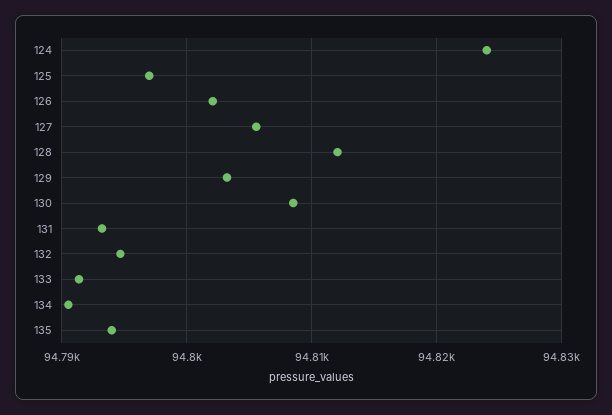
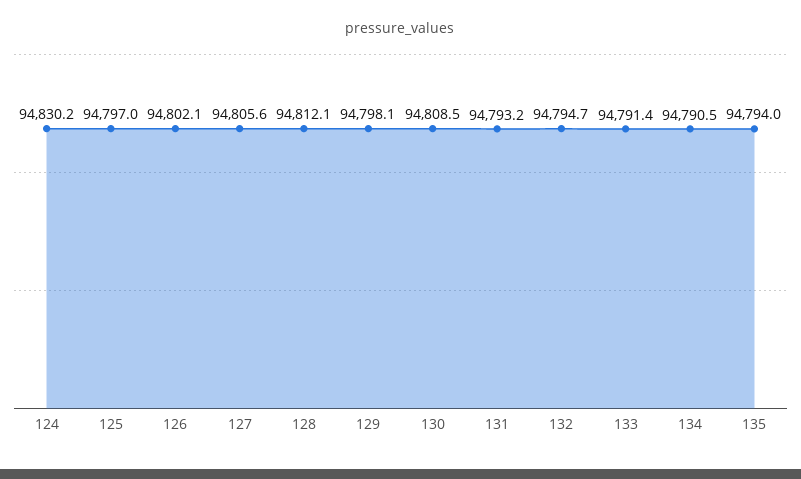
  {
-   "124": 94824,
+   "124": 94830.2,
    "125": 94797,
    "126": 94802.1,
    "127": 94805.6,
    "128": 94812.1,
-   "129": 94803,
+   "129": 94798.1,
    "130": 94808.5,
    "131": 94793.2,
    "132": 94794.7,
    "133": 94791.4,
    "134": 94790.5,
    "135": 94794
  }

